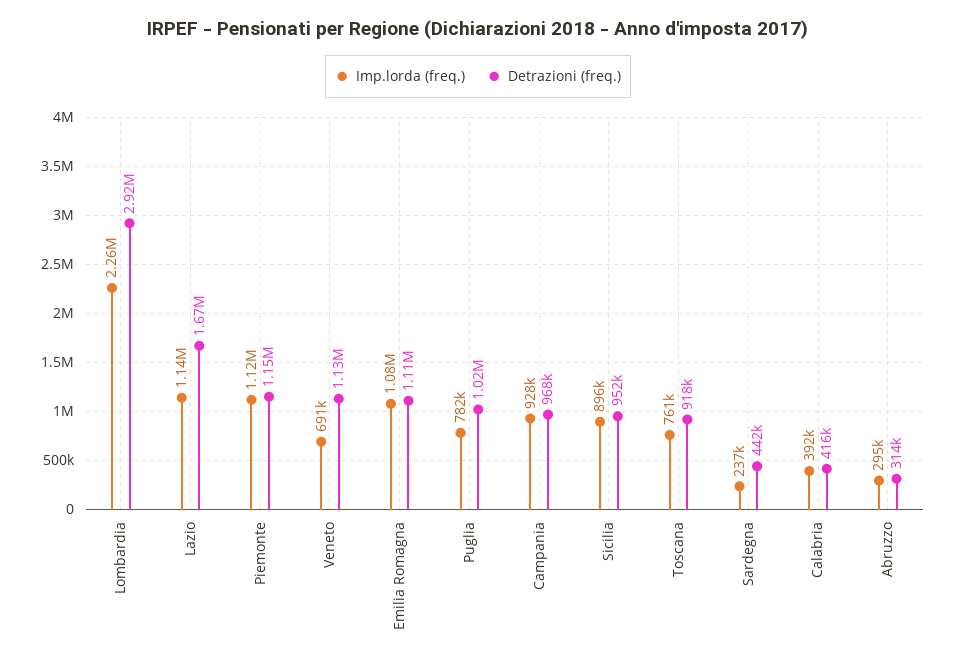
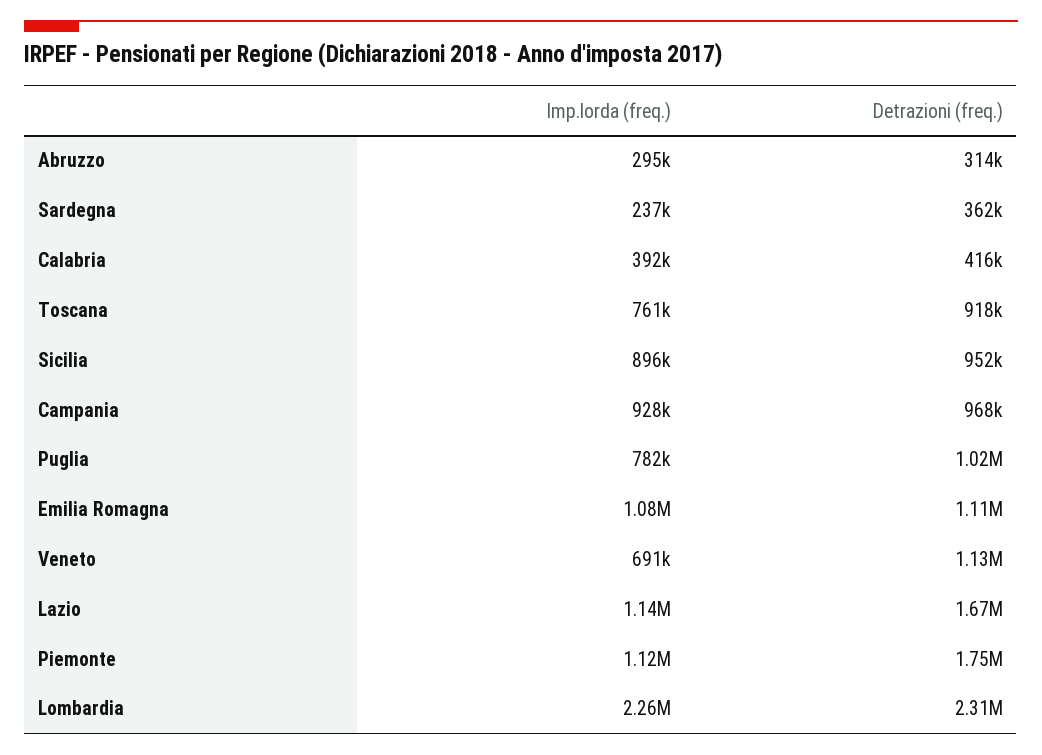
  {
    "Imp.lorda (freq.)": {
      "Lombardia": 2260000,
      "Lazio": 1140000,
      "Piemonte": 1120000,
      "Veneto": 691000,
      "Emilia Romagna": 1080000,
      "Puglia": 782000,
      "Campania": 928000,
      "Sicilia": 896000,
      "Toscana": 761000,
      "Sardegna": 237000,
      "Calabria": 392000,
      "Abruzzo": 295000
    },
    "Detrazioni (freq.)": {
-     "Lombardia": 2920000,
+     "Lombardia": 2310000,
      "Lazio": 1670000,
-     "Piemonte": 1150000,
+     "Piemonte": 1750000,
      "Veneto": 1130000,
      "Emilia Romagna": 1110000,
      "Puglia": 1020000,
      "Campania": 968000,
      "Sicilia": 952000,
      "Toscana": 918000,
-     "Sardegna": 442000,
+     "Sardegna": 362000,
      "Calabria": 416000,
      "Abruzzo": 314000
    }
  }

